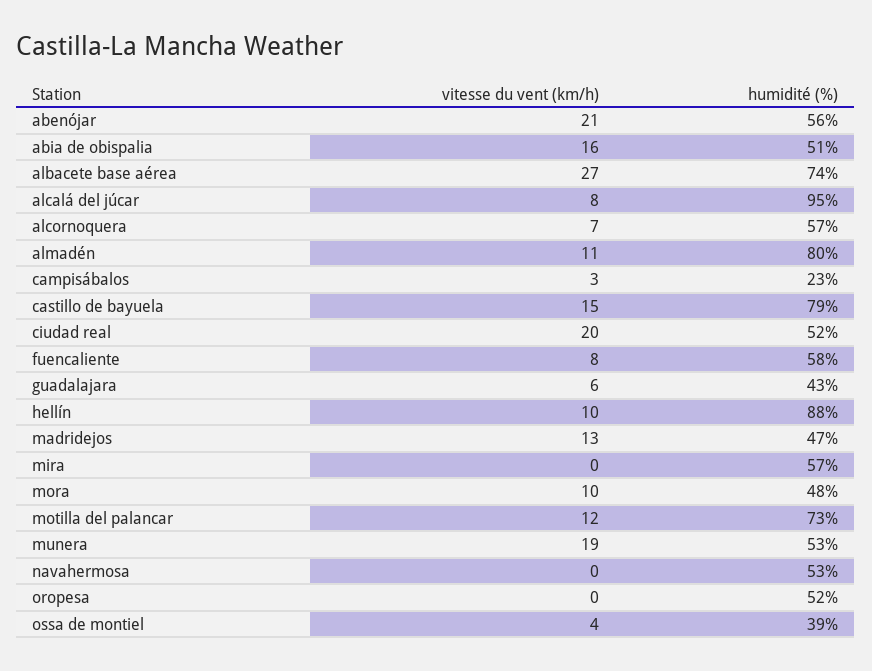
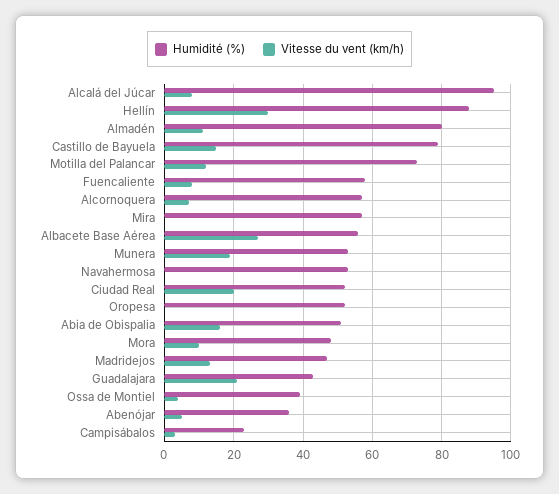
  {
    "vitesse du vent (km/h)": {
-     "abenójar": 21,
+     "abenójar": 5,
      "abia de obispalia": 16,
      "albacete base aérea": 27,
      "alcalá del júcar": 8,
      "alcornoquera": 7,
      "almadén": 11,
      "campisábalos": 3,
      "castillo de bayuela": 15,
      "ciudad real": 20,
      "fuencaliente": 8,
-     "guadalajara": 6,
+     "guadalajara": 20,
-     "hellín": 10,
+     "hellín": 30,
      "madridejos": 13,
      "mira": 0,
      "mora": 10,
      "motilla del palancar": 12,
      "munera": 19,
      "navahermosa": 0,
      "oropesa": 0,
      "ossa de montiel": 4
    },
    "humidité (%)": {
-     "abenójar": 56,
+     "abenójar": 35,
      "abia de obispalia": 51,
-     "albacete base aérea": 74,
+     "albacete base aérea": 55,
      "alcalá del júcar": 95,
      "alcornoquera": 57,
      "almadén": 80,
      "campisábalos": 23,
      "castillo de bayuela": 79,
      "ciudad real": 52,
      "fuencaliente": 58,
      "guadalajara": 43,
      "hellín": 88,
      "madridejos": 47,
      "mira": 57,
      "mora": 48,
      "motilla del palancar": 73,
      "munera": 53,
      "navahermosa": 53,
      "oropesa": 52,
      "ossa de montiel": 39
    }
  }

